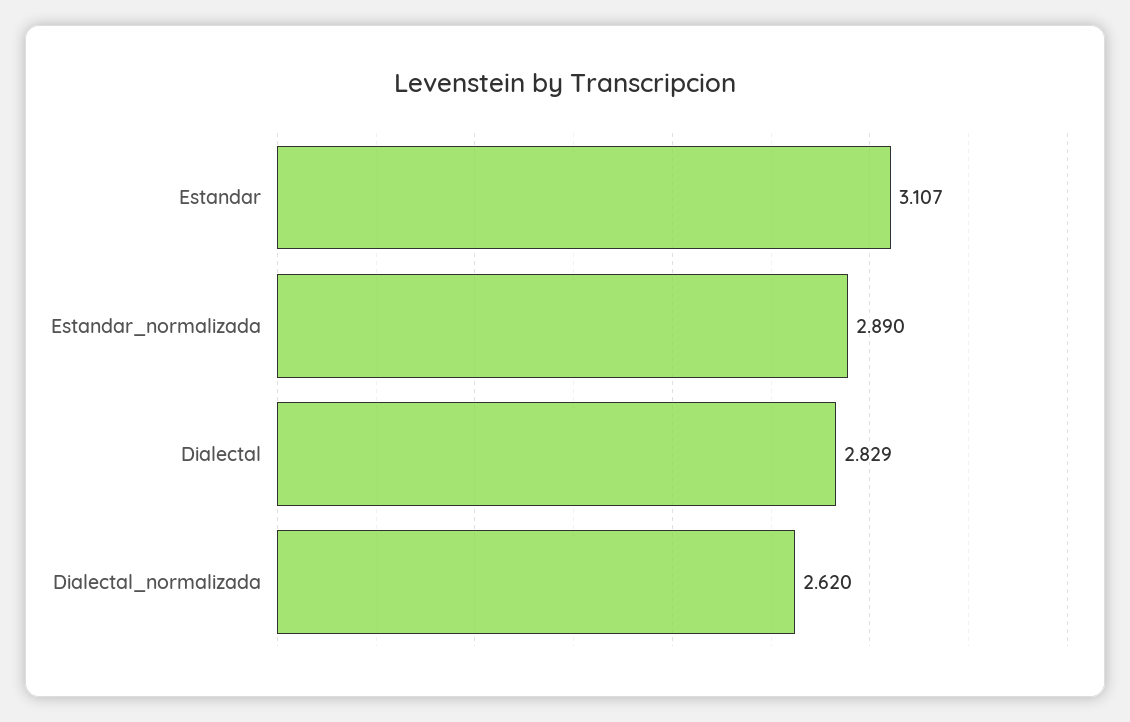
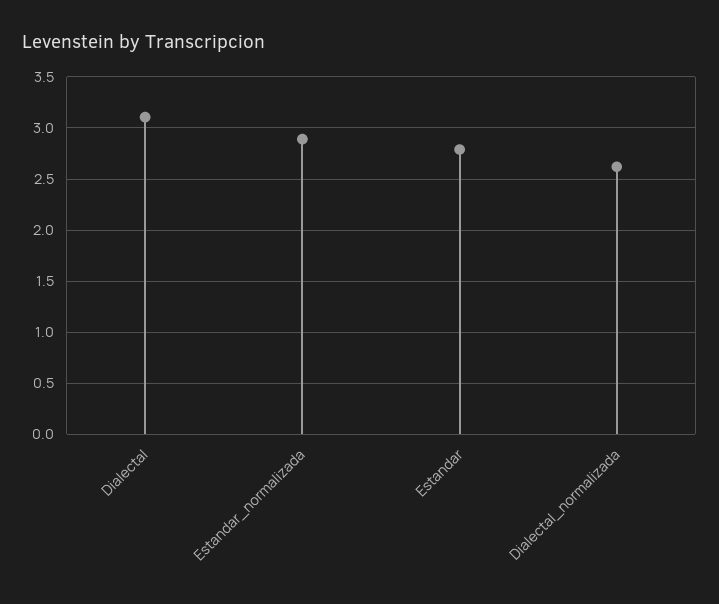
  {
-   "Estandar": 3.107,
+   "Estandar": 2.8,
    "Estandar_normalizada": 2.89,
-   "Dialectal": 2.829,
+   "Dialectal": 3.1,
    "Dialectal_normalizada": 2.62
  }

